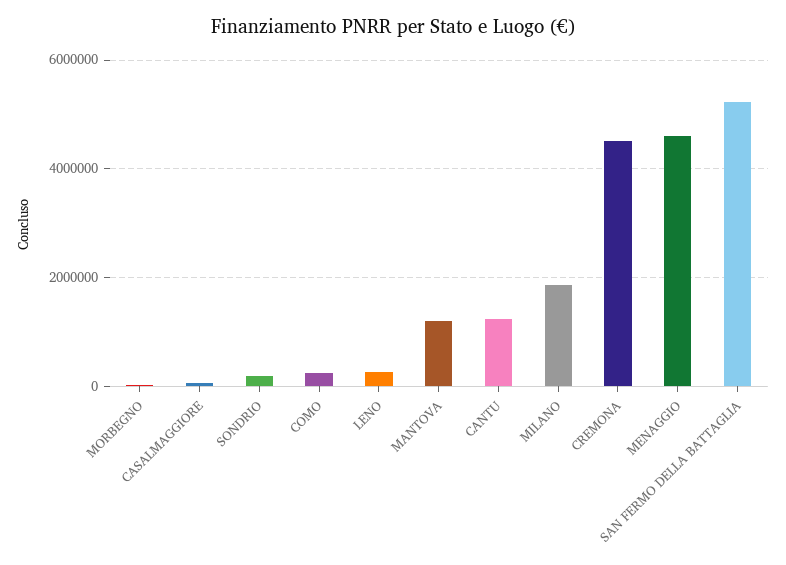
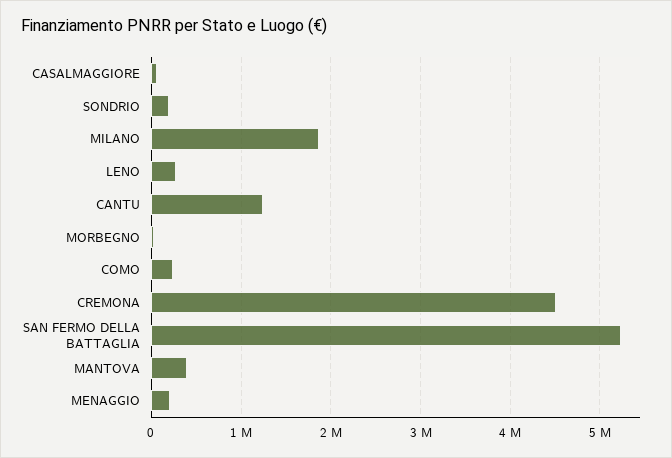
  {
    "MORBEGNO": 0,
    "CASALMAGGIORE": 100000,
    "SONDRIO": 200000,
    "COMO": 200000,
    "LENO": 300000,
-   "MANTOVA": 1200000,
+   "MANTOVA": 400000,
    "CANTU": 1200000,
    "MILANO": 1900000,
    "CREMONA": 4500000,
-   "MENAGGIO": 4600000,
+   "MENAGGIO": 200000,
    "SAN FERMO DELLA BATTAGLIA": 5200000
  }

